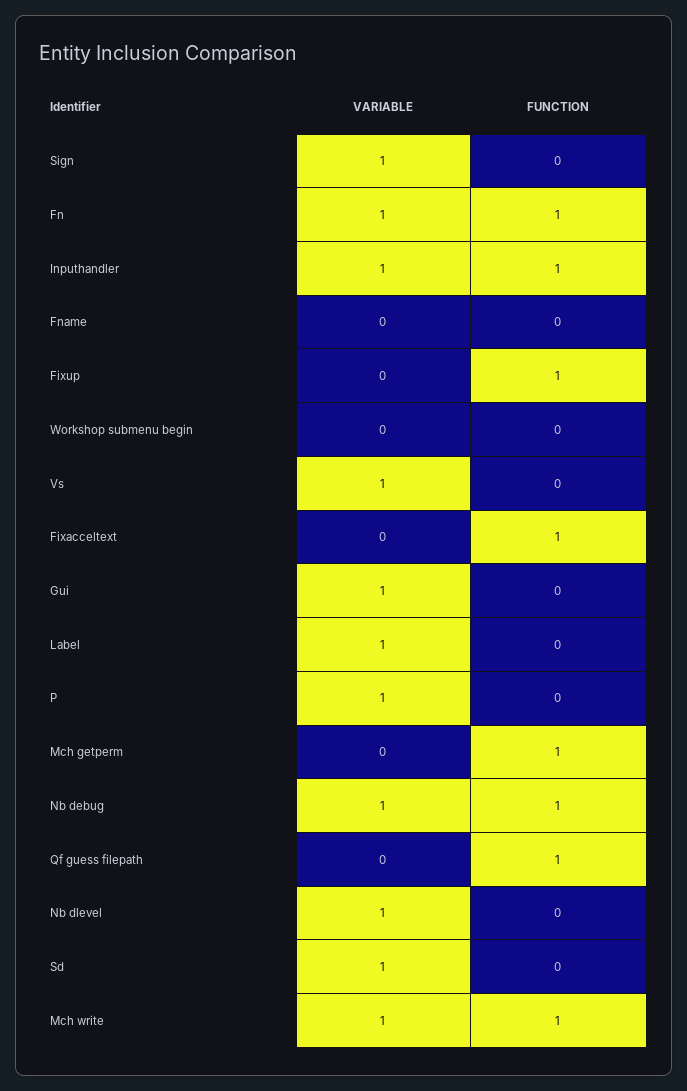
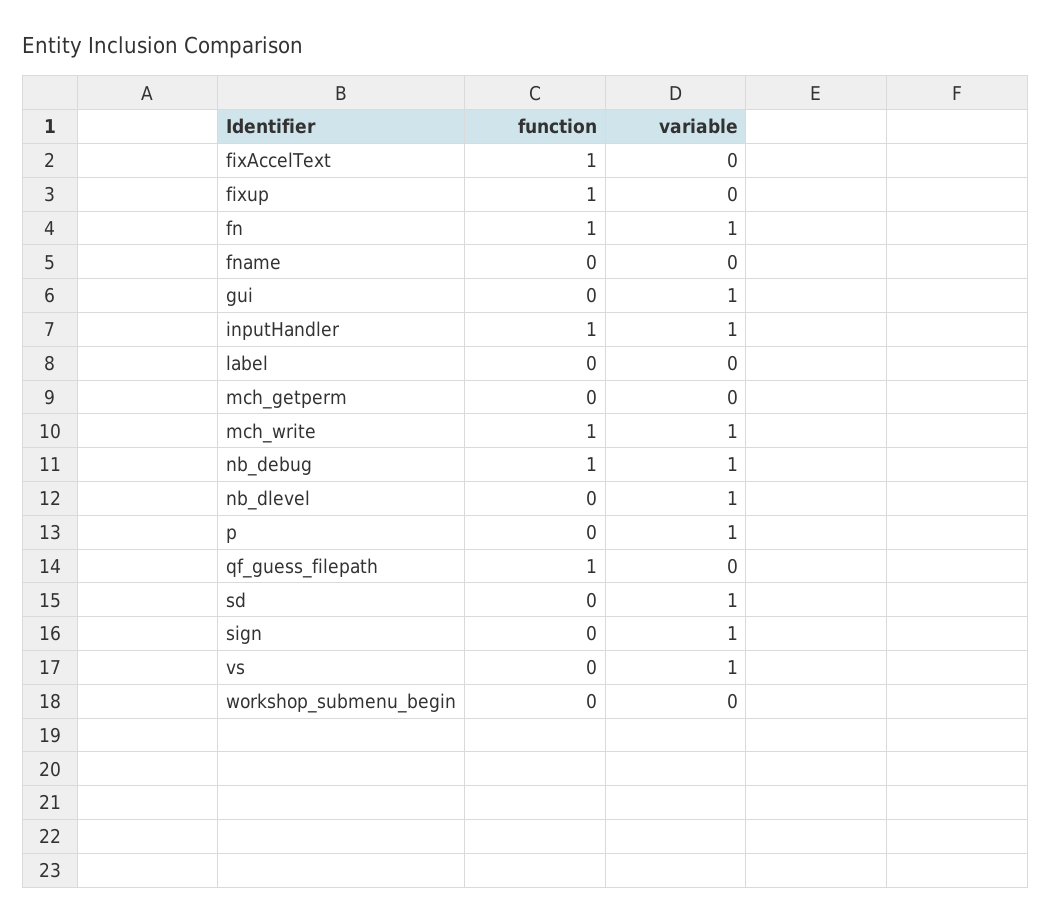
  {
    "VARIABLE": {
      "Sign": 1,
      "Fn": 1,
      "Inputhandler": 1,
      "Fname": 0,
      "Fixup": 0,
      "Workshop submenu begin": 0,
      "Vs": 1,
      "Fixacceltext": 0,
      "Gui": 1,
-     "Label": 1,
+     "Label": 0,
      "P": 1,
      "Mch getperm": 0,
      "Nb debug": 1,
      "Qf guess filepath": 0,
      "Nb dlevel": 1,
      "Sd": 1,
      "Mch write": 1
    },
    "FUNCTION": {
      "Sign": 0,
      "Fn": 1,
      "Inputhandler": 1,
      "Fname": 0,
      "Fixup": 1,
      "Workshop submenu begin": 0,
      "Vs": 0,
      "Fixacceltext": 1,
      "Gui": 0,
      "Label": 0,
      "P": 0,
-     "Mch getperm": 1,
+     "Mch getperm": 0,
      "Nb debug": 1,
      "Qf guess filepath": 1,
      "Nb dlevel": 0,
      "Sd": 0,
      "Mch write": 1
    }
  }

